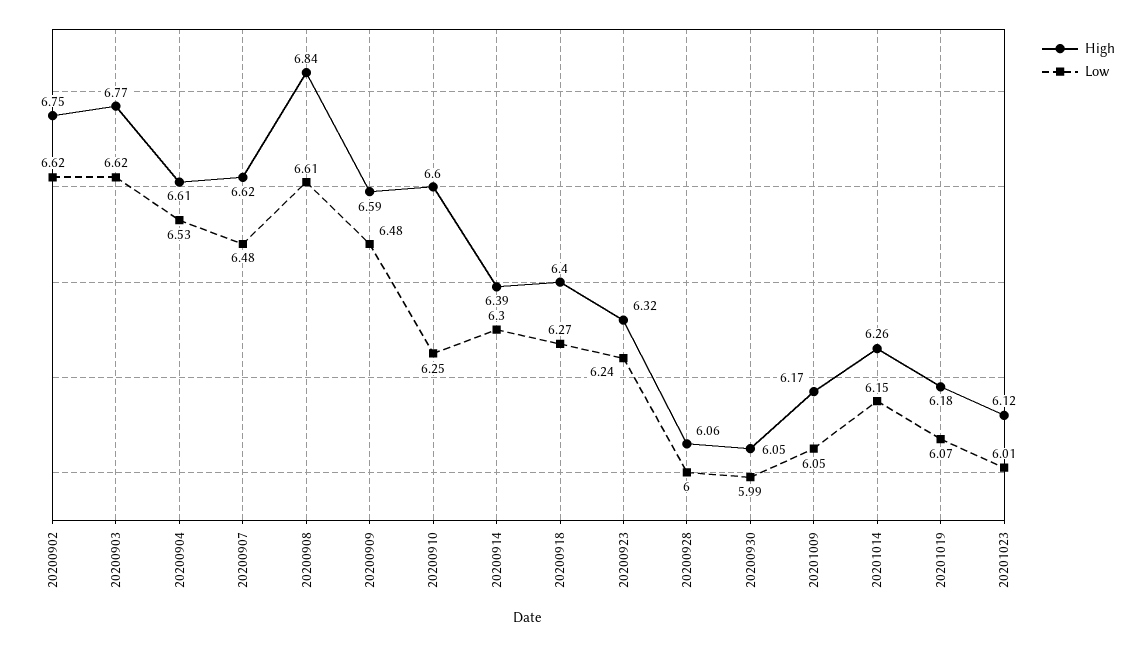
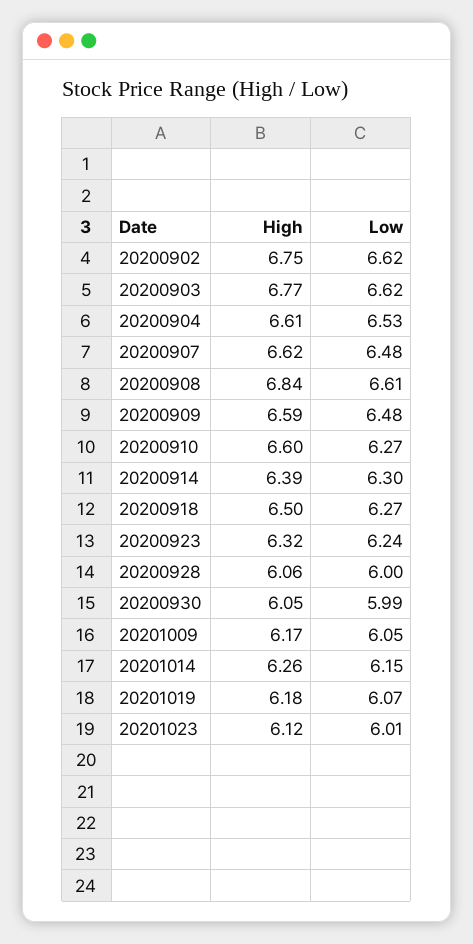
  {
    "High": {
      "20200902": 6.75,
      "20200903": 6.77,
      "20200904": 6.61,
      "20200907": 6.62,
      "20200908": 6.84,
      "20200909": 6.59,
      "20200910": 6.6,
      "20200914": 6.39,
-     "20200918": 6.4,
+     "20200918": 6.5,
      "20200923": 6.32,
      "20200928": 6.06,
      "20200930": 6.05,
      "20201009": 6.17,
      "20201014": 6.26,
      "20201019": 6.18,
      "20201023": 6.12
    },
    "Low": {
      "20200902": 6.62,
      "20200903": 6.62,
      "20200904": 6.53,
      "20200907": 6.48,
      "20200908": 6.61,
      "20200909": 6.48,
-     "20200910": 6.25,
+     "20200910": 6.27,
      "20200914": 6.3,
      "20200918": 6.27,
      "20200923": 6.24,
      "20200928": 6,
      "20200930": 5.99,
      "20201009": 6.05,
      "20201014": 6.15,
      "20201019": 6.07,
      "20201023": 6.01
    }
  }

